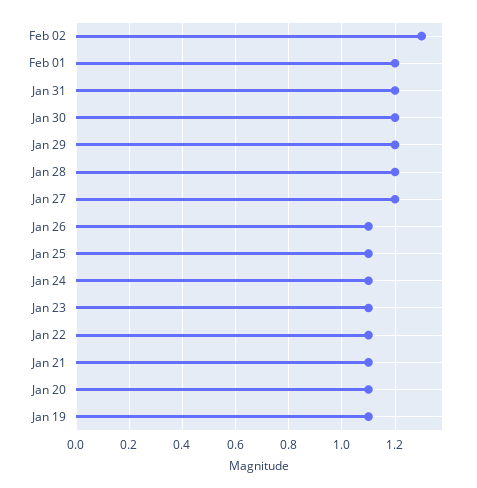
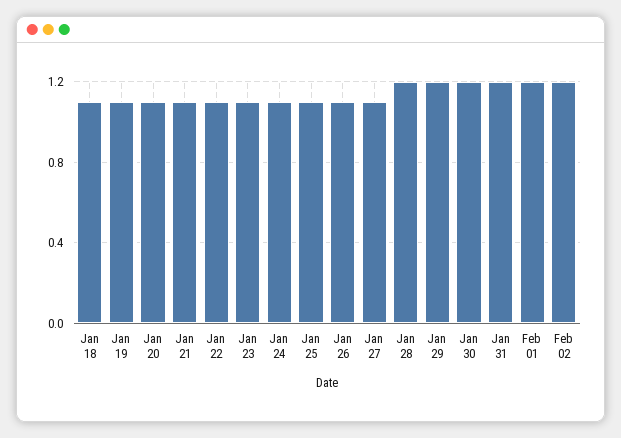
  {
-   "Feb 02": 1.3,
+   "Feb 02": 1.2,
    "Feb 01": 1.2,
    "Jan 31": 1.2,
    "Jan 30": 1.2,
    "Jan 29": 1.2,
    "Jan 28": 1.2,
-   "Jan 27": 1.2,
+   "Jan 27": 1.1,
    "Jan 26": 1.1,
    "Jan 25": 1.1,
    "Jan 24": 1.1,
    "Jan 23": 1.1,
    "Jan 22": 1.1,
    "Jan 21": 1.1,
    "Jan 20": 1.1,
-   "Jan 19": 1.1
+   "Jan 19": 1.1,
+   "Jan 18": 1.1
  }

